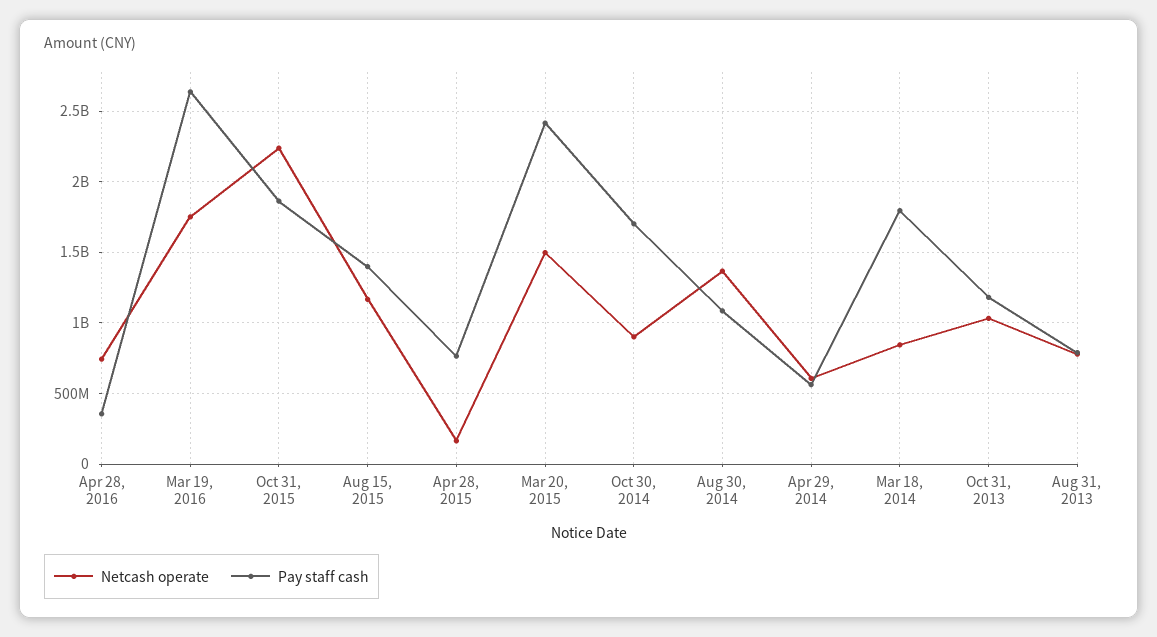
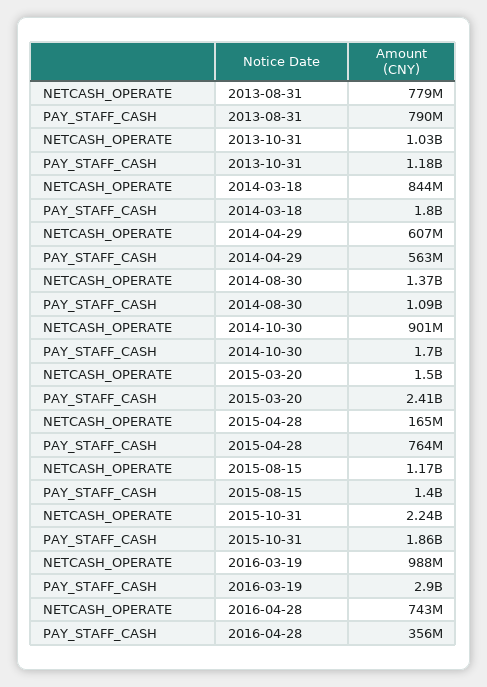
  {
    "Netcash operate": {
      "Apr 28, 2016": 743000000,
-     "Mar 19, 2016": 1750000000,
+     "Mar 19, 2016": 988000000,
      "Oct 31, 2015": 2240000000,
      "Aug 15, 2015": 1170000000,
      "Apr 28, 2015": 165000000,
      "Mar 20, 2015": 1500000000,
      "Oct 30, 2014": 901000000,
      "Aug 30, 2014": 1370000000,
      "Apr 29, 2014": 607000000,
      "Mar 18, 2014": 844000000,
      "Oct 31, 2013": 1030000000,
      "Aug 31, 2013": 779000000
    },
    "Pay staff cash": {
      "Apr 28, 2016": 356000000,
-     "Mar 19, 2016": 2650000000,
+     "Mar 19, 2016": 2900000000,
      "Oct 31, 2015": 1860000000,
      "Aug 15, 2015": 1400000000,
      "Apr 28, 2015": 764000000,
      "Mar 20, 2015": 2410000000,
      "Oct 30, 2014": 1700000000,
      "Aug 30, 2014": 1090000000,
      "Apr 29, 2014": 563000000,
      "Mar 18, 2014": 1800000000,
      "Oct 31, 2013": 1180000000,
      "Aug 31, 2013": 790000000
    }
  }

